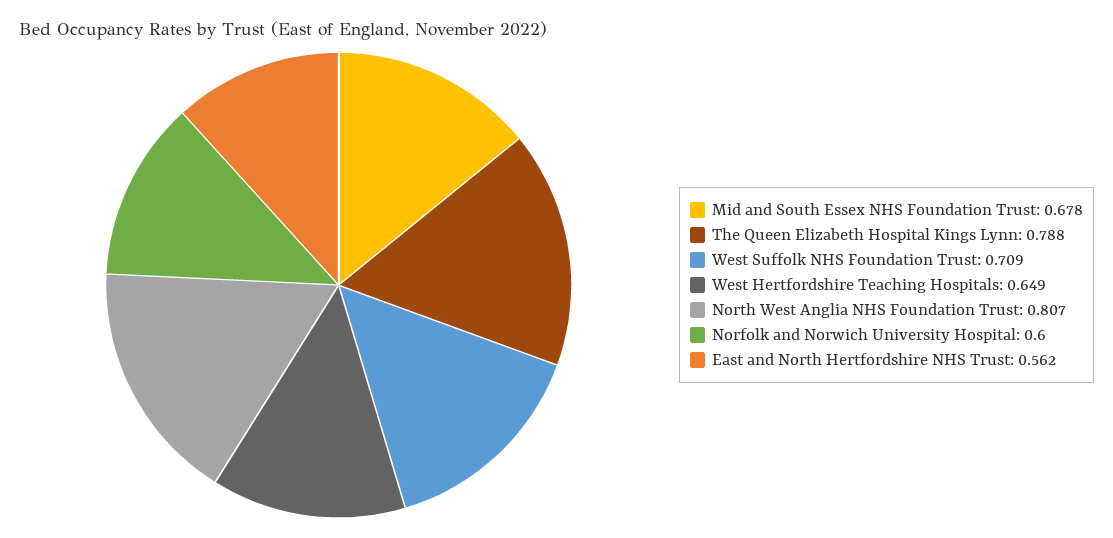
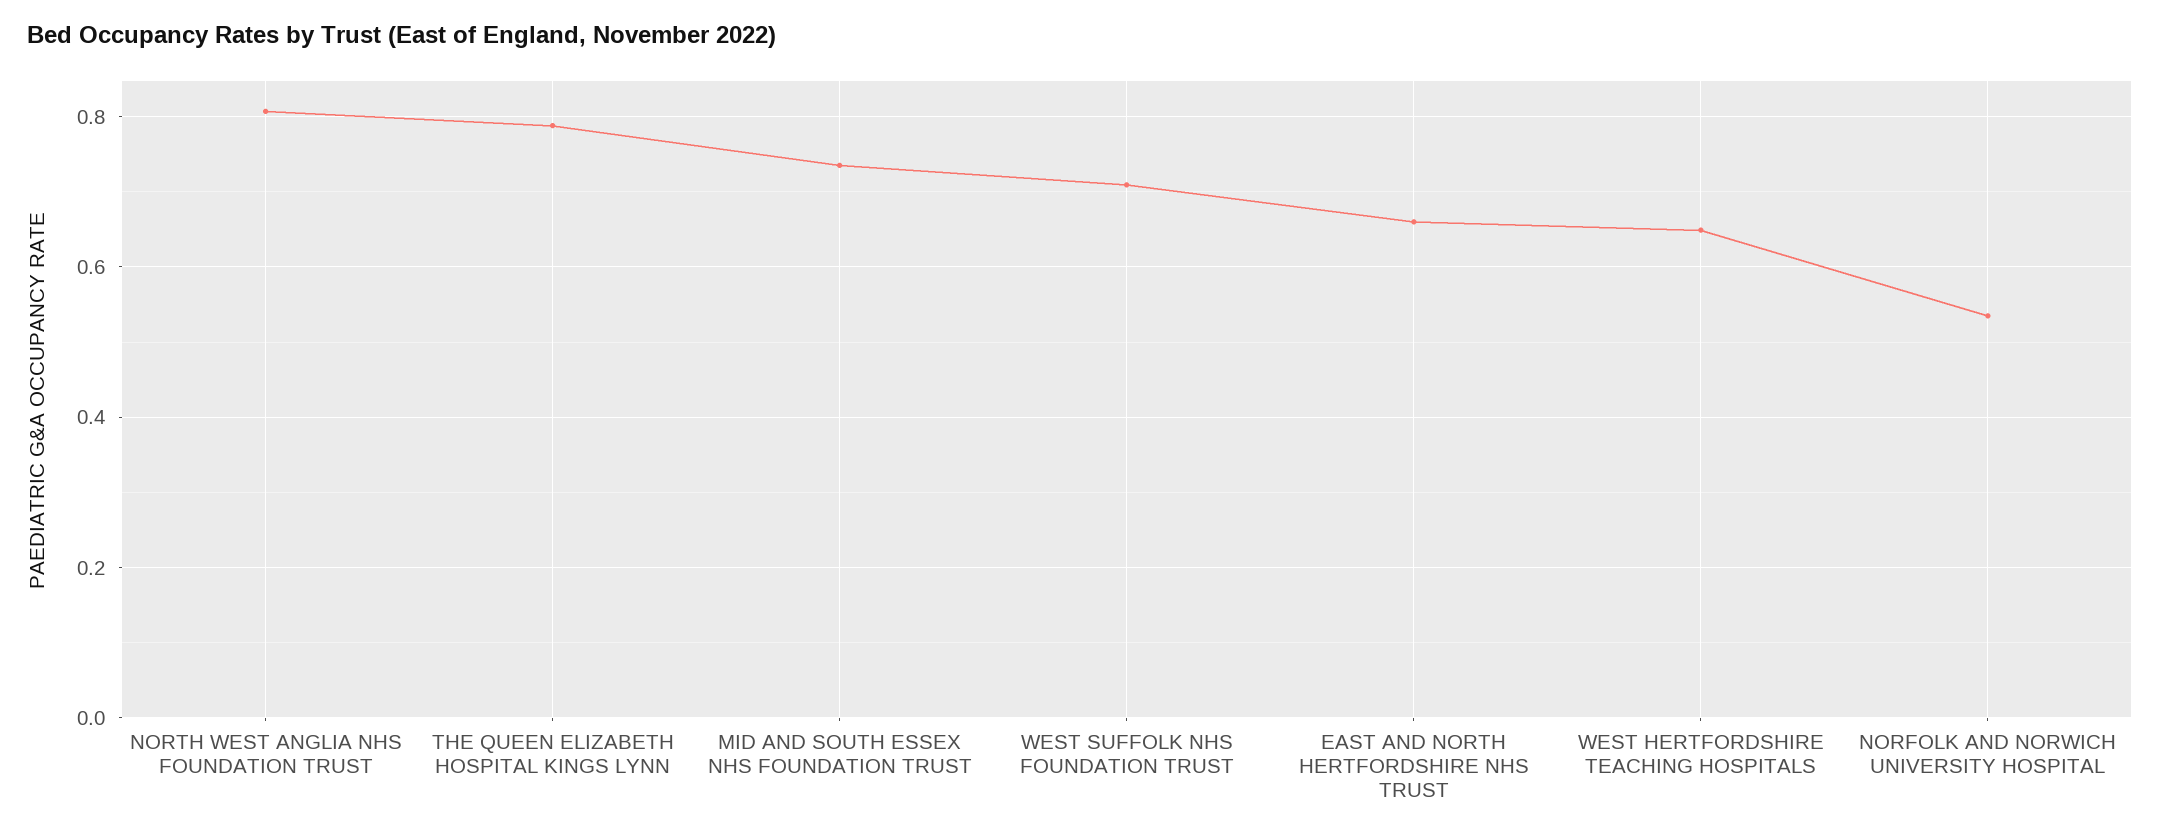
  {
-   "Mid and South Essex NHS Foundation Trust": 0.678,
+   "Mid and South Essex NHS Foundation Trust": 0.74,
    "The Queen Elizabeth Hospital Kings Lynn": 0.788,
    "West Suffolk NHS Foundation Trust": 0.709,
    "West Hertfordshire Teaching Hospitals": 0.649,
    "North West Anglia NHS Foundation Trust": 0.807,
-   "Norfolk and Norwich University Hospital": 0.6,
+   "Norfolk and Norwich University Hospital": 0.54,
-   "East and North Hertfordshire NHS Trust": 0.562
+   "East and North Hertfordshire NHS Trust": 0.66
  }

